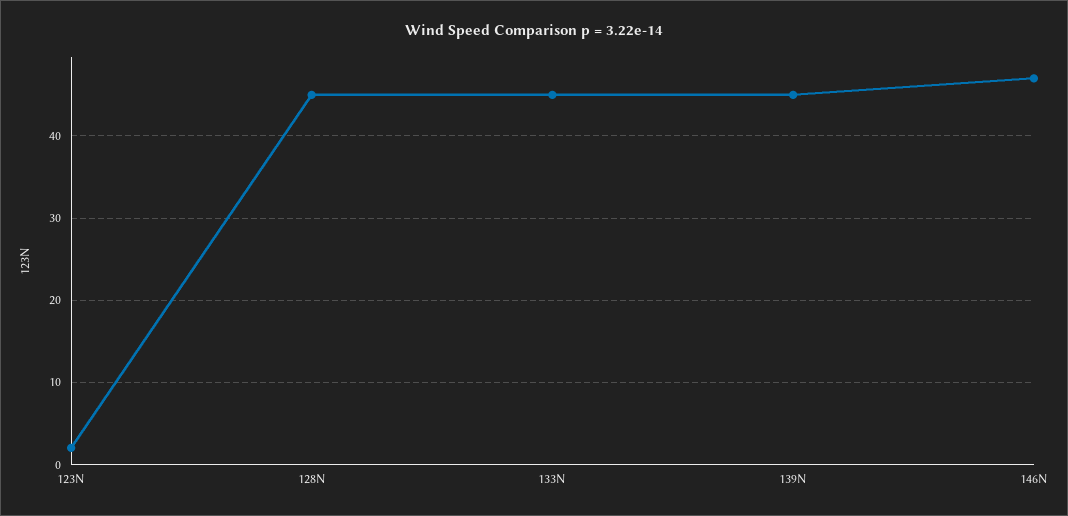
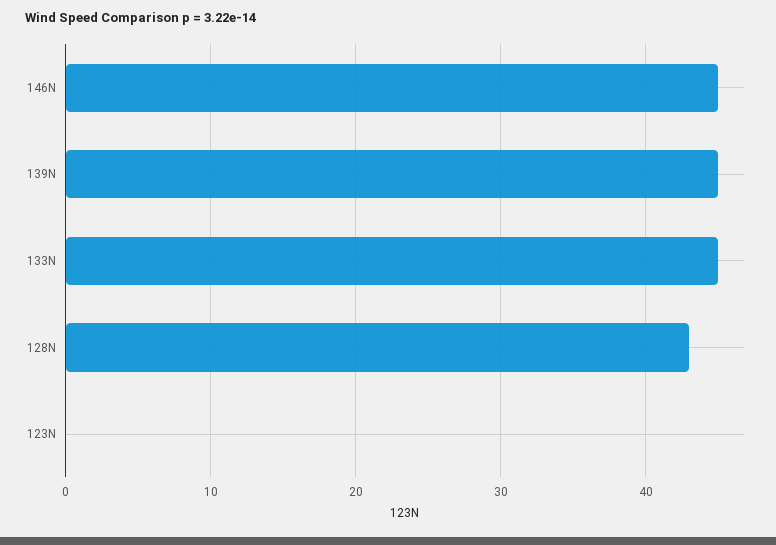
  {
-   "123N": 2,
+   "123N": 0,
-   "128N": 45,
+   "128N": 43,
    "133N": 45,
    "139N": 45,
-   "146N": 47
+   "146N": 45
  }

